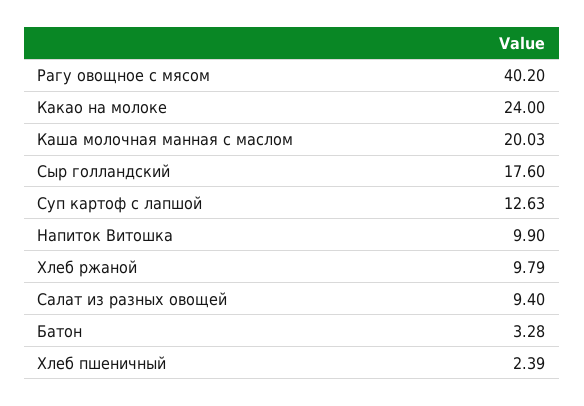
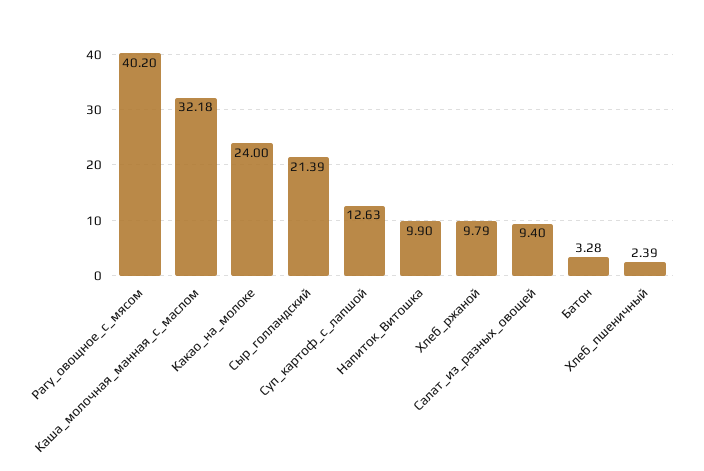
  {
    "Рагу овощное с мясом": 40.2,
    "Какао на молоке": 24,
-   "Каша молочная манная с маслом": 20.03,
+   "Каша молочная манная с маслом": 32.18,
-   "Сыр голландский": 17.6,
+   "Сыр голландский": 21.39,
    "Суп картоф с лапшой": 12.63,
    "Напиток Витошка": 9.9,
    "Хлеб ржаной": 9.79,
    "Салат из разных овощей": 9.4,
    "Батон": 3.28,
    "Хлеб пшеничный": 2.39
  }

